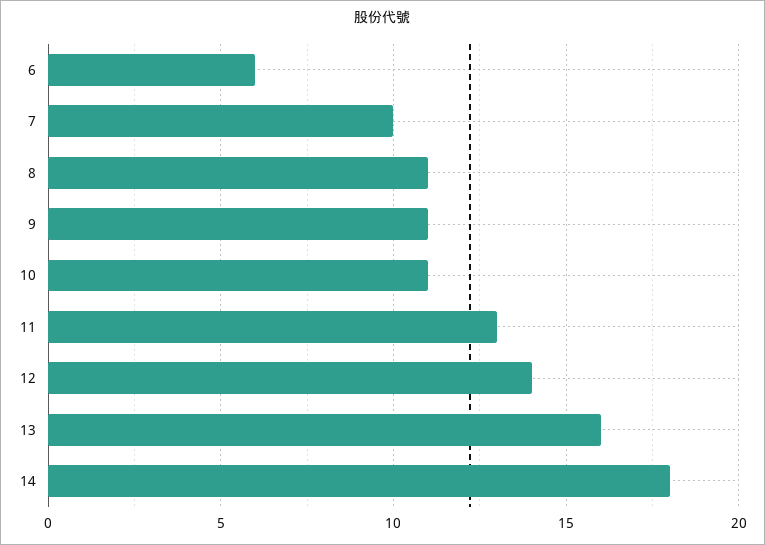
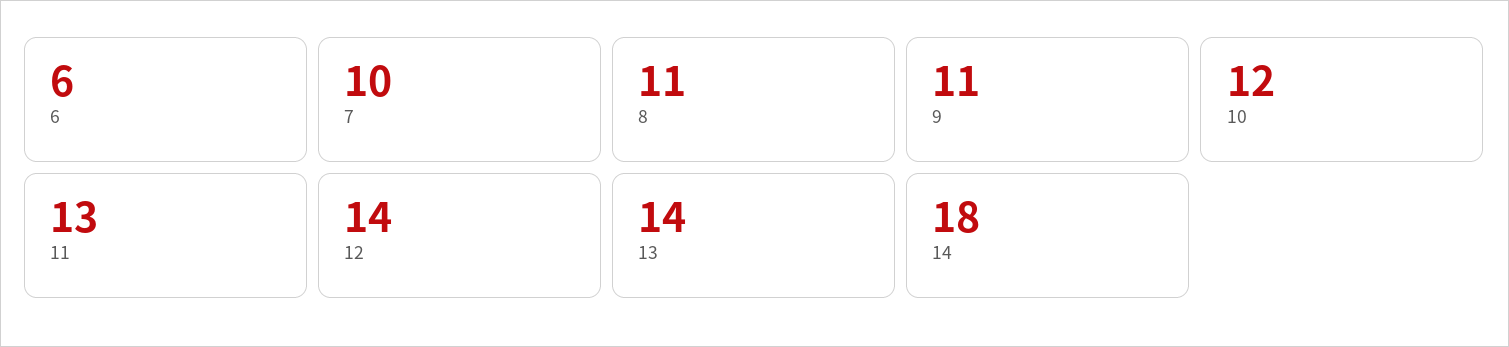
  {
    "6": 6,
    "7": 10,
    "8": 11,
    "9": 11,
-   "10": 11,
+   "10": 12,
    "11": 13,
    "12": 14,
-   "13": 16,
+   "13": 14,
    "14": 18
  }

